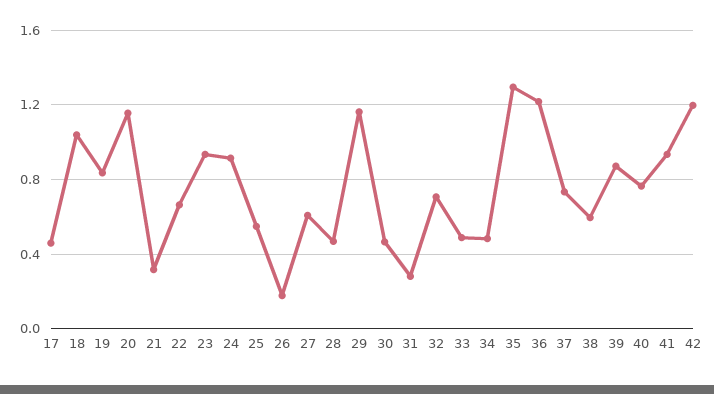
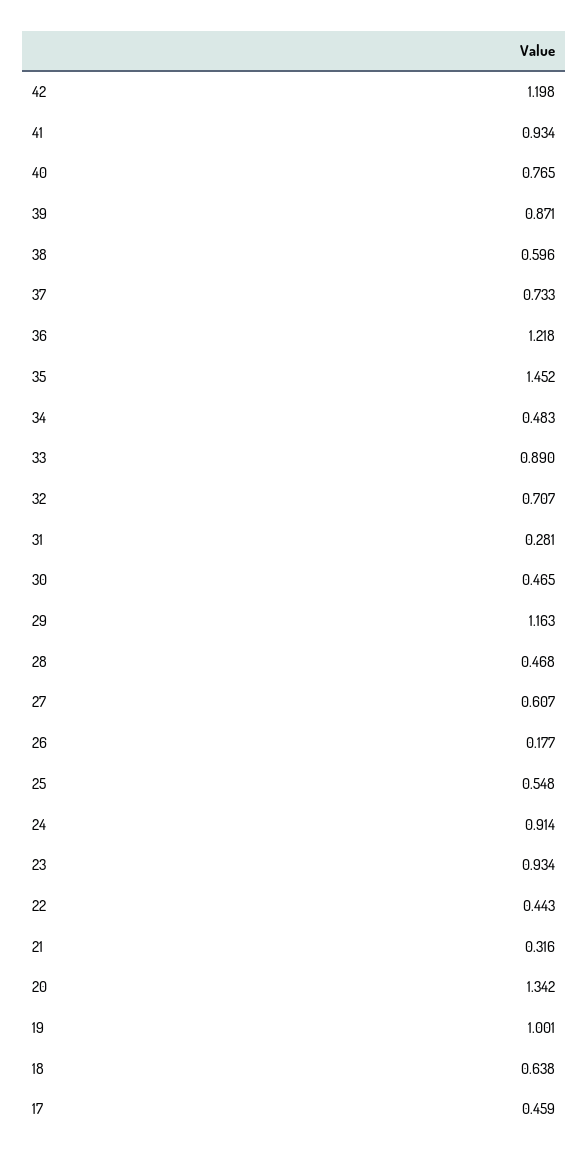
  {
    "17": 0.459,
-   "18": 1.05,
+   "18": 0.638,
-   "19": 0.85,
+   "19": 1.001,
-   "20": 1.15,
+   "20": 1.342,
    "21": 0.316,
-   "22": 0.65,
+   "22": 0.443,
    "23": 0.934,
    "24": 0.914,
    "25": 0.548,
    "26": 0.177,
    "27": 0.607,
    "28": 0.468,
    "29": 1.163,
    "30": 0.465,
    "31": 0.281,
    "32": 0.707,
-   "33": 0.5,
+   "33": 0.89,
    "34": 0.483,
-   "35": 1.3,
+   "35": 1.452,
    "36": 1.218,
    "37": 0.733,
    "38": 0.596,
    "39": 0.871,
    "40": 0.765,
    "41": 0.934,
    "42": 1.198
  }

